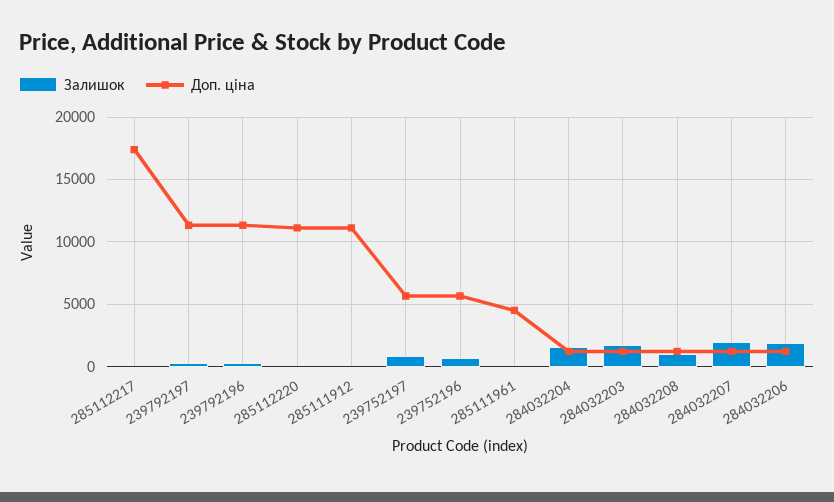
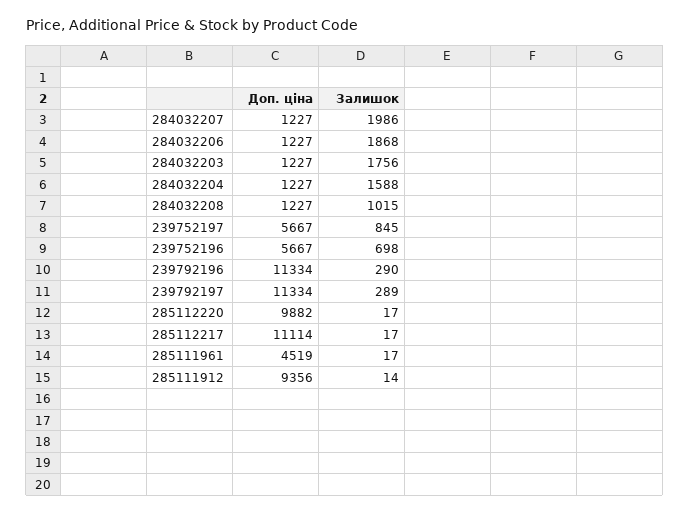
  {
    "Залишок": {
      "285112217": 17,
      "239792197": 289,
      "239792196": 290,
      "285112220": 17,
      "285111912": 14,
      "239752197": 845,
      "239752196": 698,
      "285111961": 17,
      "284032204": 1588,
      "284032203": 1756,
      "284032208": 1015,
      "284032207": 1986,
      "284032206": 1868
    },
    "Доп. ціна": {
-     "285112217": 17500,
+     "285112217": 11114,
      "239792197": 11334,
      "239792196": 11334,
-     "285112220": 11000,
+     "285112220": 9882,
-     "285111912": 11000,
+     "285111912": 9356,
      "239752197": 5667,
      "239752196": 5667,
      "285111961": 4519,
      "284032204": 1227,
      "284032203": 1227,
      "284032208": 1227,
      "284032207": 1227,
      "284032206": 1227
    }
  }

